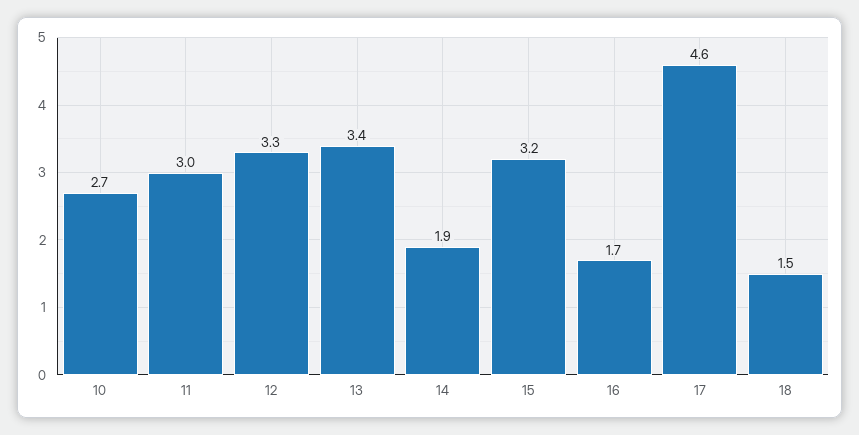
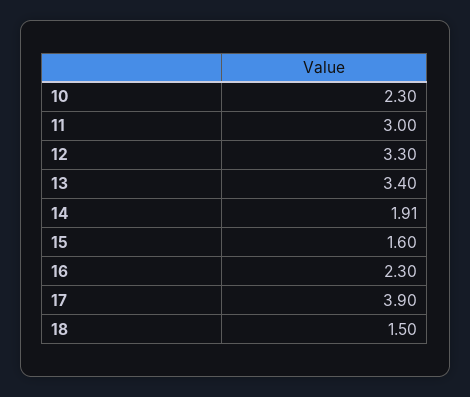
  {
-   "10": 2.7,
+   "10": 2.3,
    "11": 3,
    "12": 3.3,
    "13": 3.4,
    "14": 1.91,
-   "15": 3.2,
+   "15": 1.6,
-   "16": 1.7,
+   "16": 2.3,
-   "17": 4.6,
+   "17": 3.9,
    "18": 1.5
  }

